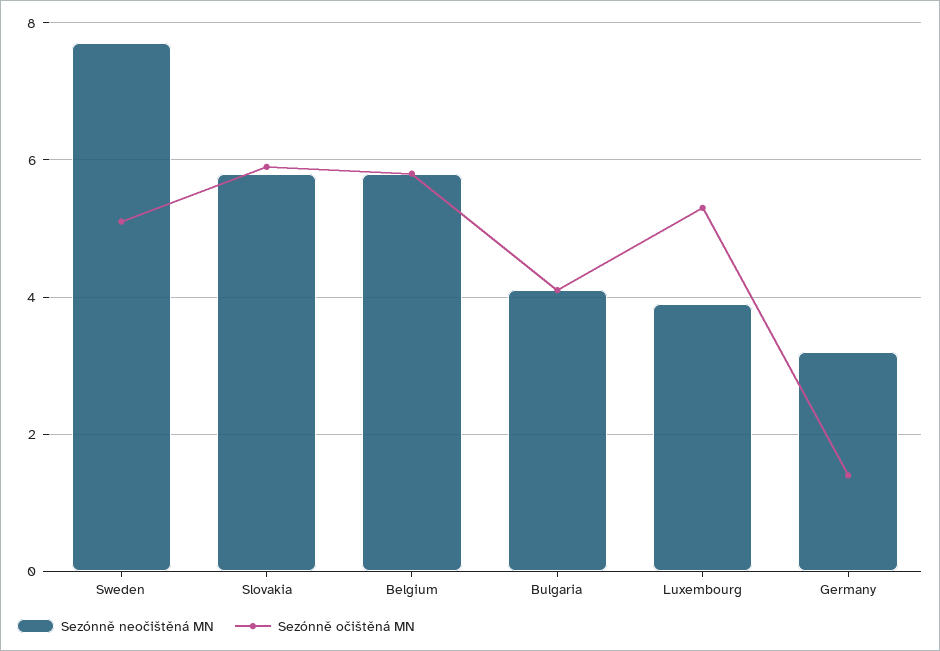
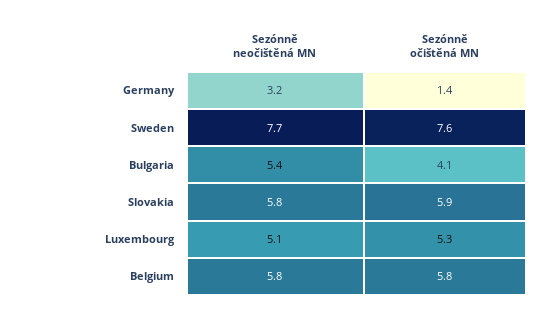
  {
    "Sezónně neočištěná MN": {
      "Sweden": 7.7,
      "Slovakia": 5.8,
      "Belgium": 5.8,
-     "Bulgaria": 4,
+     "Bulgaria": 5.4,
-     "Luxembourg": 4,
+     "Luxembourg": 5.1,
      "Germany": 3.2
    },
    "Sezónně očištěná MN": {
-     "Sweden": 5,
+     "Sweden": 7.6,
      "Slovakia": 5.9,
      "Belgium": 5.8,
      "Bulgaria": 4.1,
      "Luxembourg": 5.3,
      "Germany": 1.4
    }
  }

